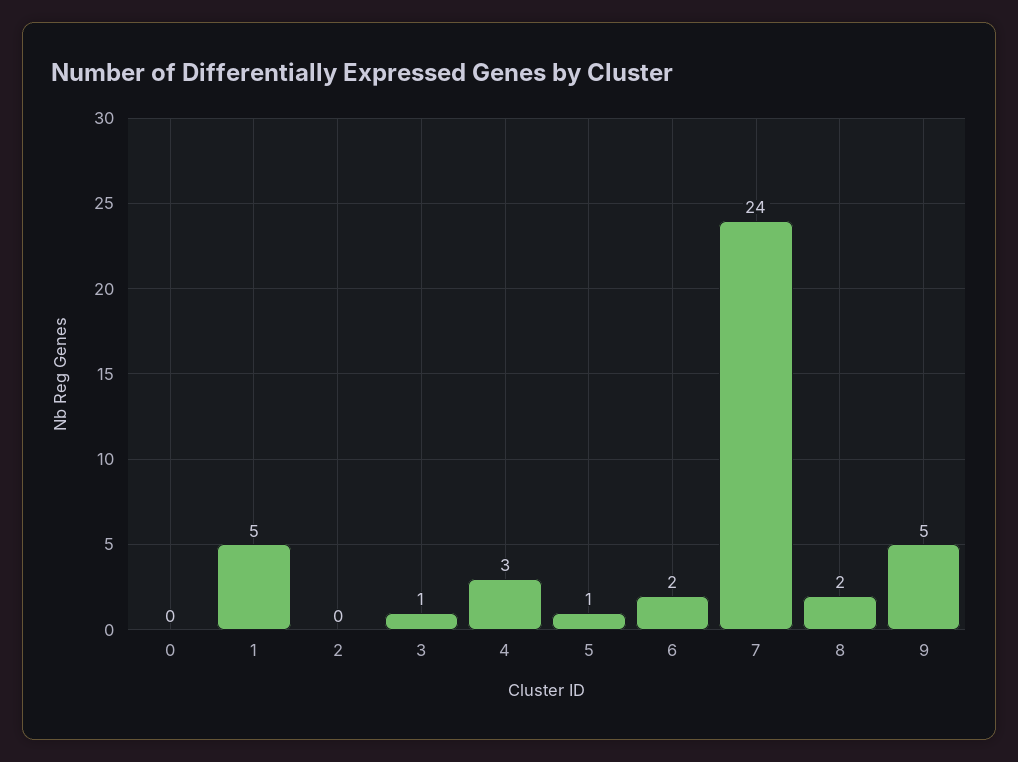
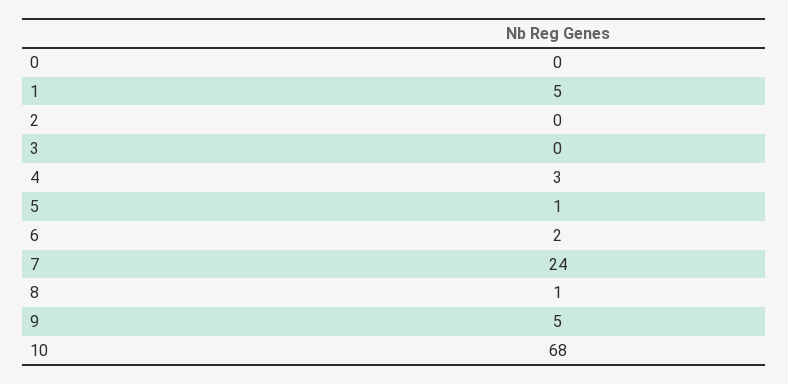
  {
    "0": 0,
    "1": 5,
    "2": 0,
-   "3": 1,
+   "3": 0,
    "4": 3,
    "5": 1,
    "6": 2,
    "7": 24,
-   "8": 2,
+   "8": 1,
-   "9": 5
+   "9": 5,
+   "10": 68
  }

